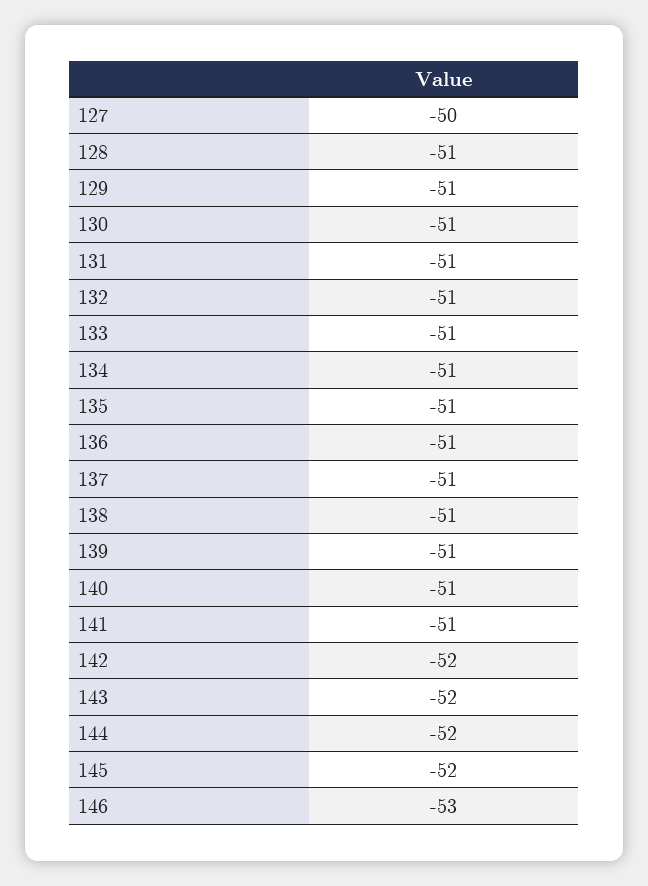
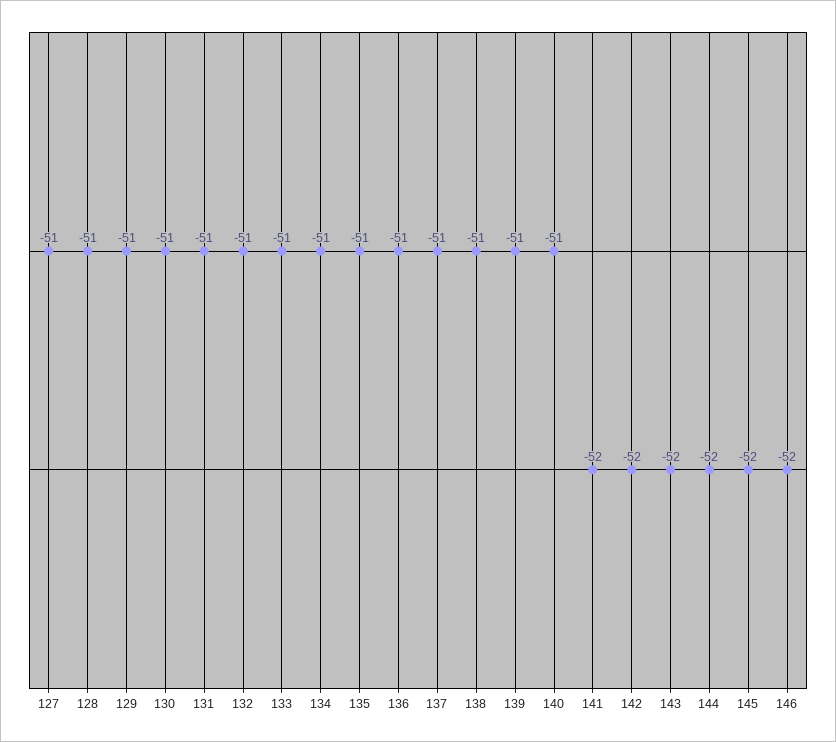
  {
-   "127": -50,
+   "127": -51,
    "128": -51,
    "129": -51,
    "130": -51,
    "131": -51,
    "132": -51,
    "133": -51,
    "134": -51,
    "135": -51,
    "136": -51,
    "137": -51,
    "138": -51,
    "139": -51,
    "140": -51,
-   "141": -51,
+   "141": -52,
    "142": -52,
    "143": -52,
    "144": -52,
    "145": -52,
-   "146": -53
+   "146": -52
  }

